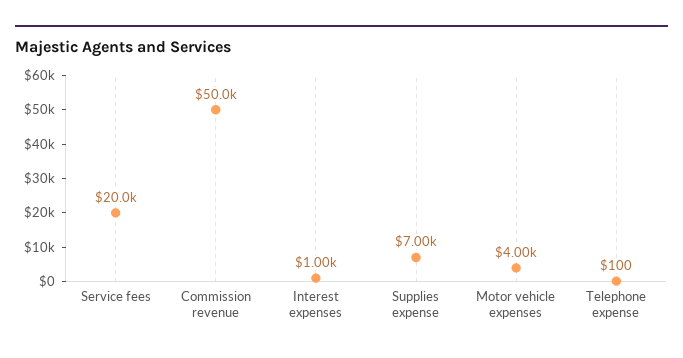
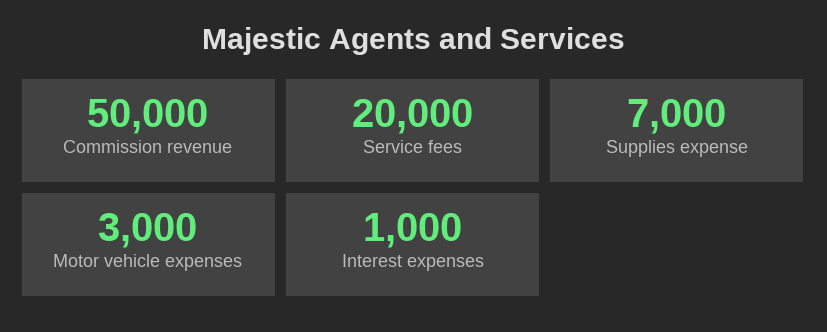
  {
    "Service fees": 20000,
    "Commission revenue": 50000,
    "Interest expenses": 1000,
    "Supplies expense": 7000,
-   "Motor vehicle expenses": 4000,
+   "Motor vehicle expenses": 3000
-   "Telephone expense": 100
  }

